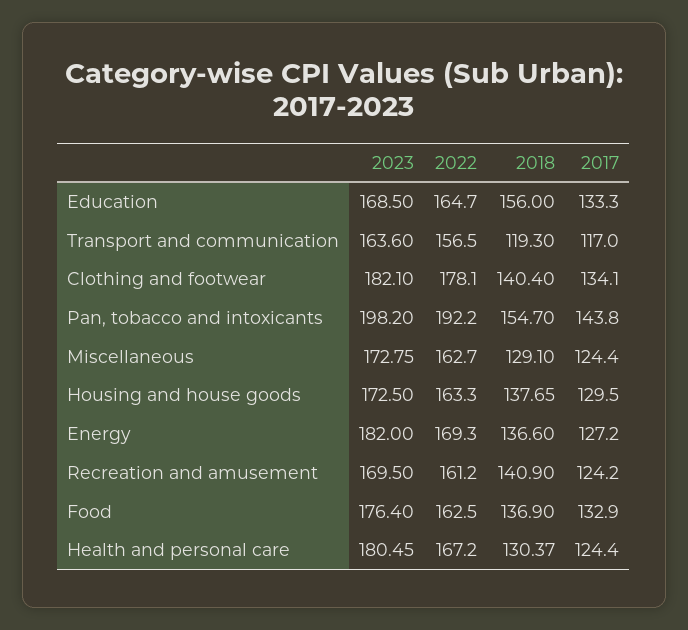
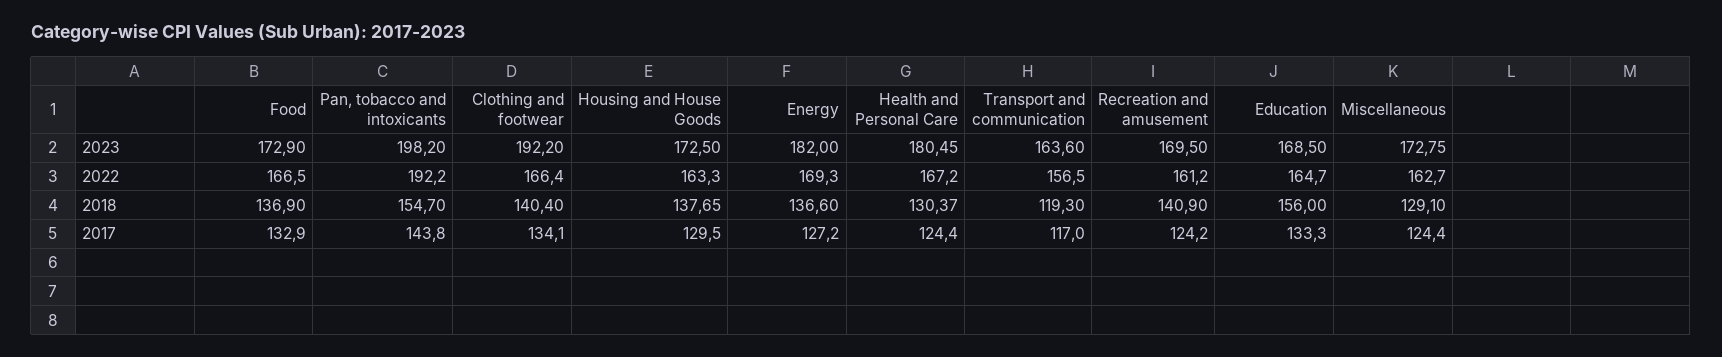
  {
    "2023": {
      "Education": 168.5,
      "Transport and communication": 163.6,
-     "Clothing and footwear": 182.1,
+     "Clothing and footwear": 192.2,
      "Pan, tobacco and intoxicants": 198.2,
      "Miscellaneous": 172.75,
      "Housing and house goods": 172.5,
      "Energy": 182,
      "Recreation and amusement": 169.5,
-     "Food": 176.4,
+     "Food": 172.9,
      "Health and personal care": 180.45
    },
    "2022": {
      "Education": 164.7,
      "Transport and communication": 156.5,
-     "Clothing and footwear": 178.1,
+     "Clothing and footwear": 166.4,
      "Pan, tobacco and intoxicants": 192.2,
      "Miscellaneous": 162.7,
      "Housing and house goods": 163.3,
      "Energy": 169.3,
      "Recreation and amusement": 161.2,
-     "Food": 162.5,
+     "Food": 166.5,
      "Health and personal care": 167.2
    },
    "2018": {
      "Education": 156,
      "Transport and communication": 119.3,
      "Clothing and footwear": 140.4,
      "Pan, tobacco and intoxicants": 154.7,
      "Miscellaneous": 129.1,
      "Housing and house goods": 137.65,
      "Energy": 136.6,
      "Recreation and amusement": 140.9,
      "Food": 136.9,
      "Health and personal care": 130.37
    },
    "2017": {
      "Education": 133.3,
      "Transport and communication": 117,
      "Clothing and footwear": 134.1,
      "Pan, tobacco and intoxicants": 143.8,
      "Miscellaneous": 124.4,
      "Housing and house goods": 129.5,
      "Energy": 127.2,
      "Recreation and amusement": 124.2,
      "Food": 132.9,
      "Health and personal care": 124.4
    }
  }

